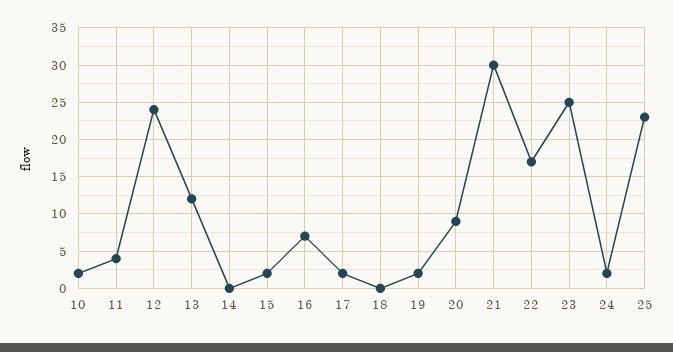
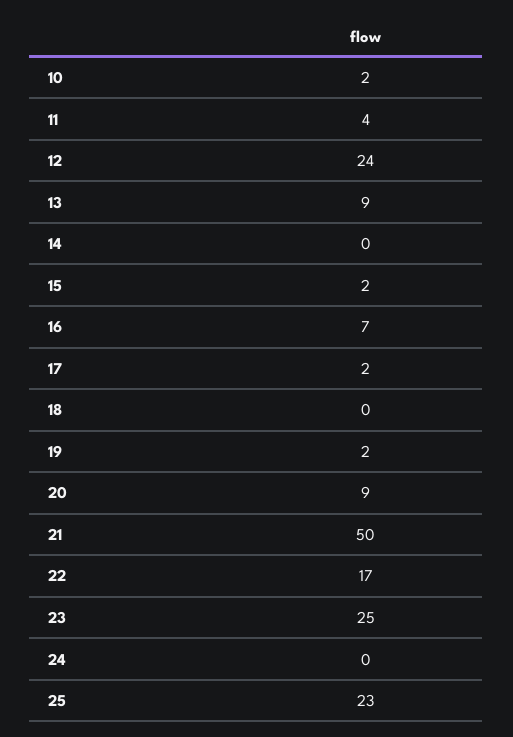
  {
    "10": 2,
    "11": 4,
    "12": 24,
-   "13": 12,
+   "13": 9,
    "14": 0,
    "15": 2,
    "16": 7,
    "17": 2,
    "18": 0,
    "19": 2,
    "20": 9,
-   "21": 30,
+   "21": 50,
    "22": 17,
    "23": 25,
-   "24": 2,
+   "24": 0,
    "25": 23
  }

